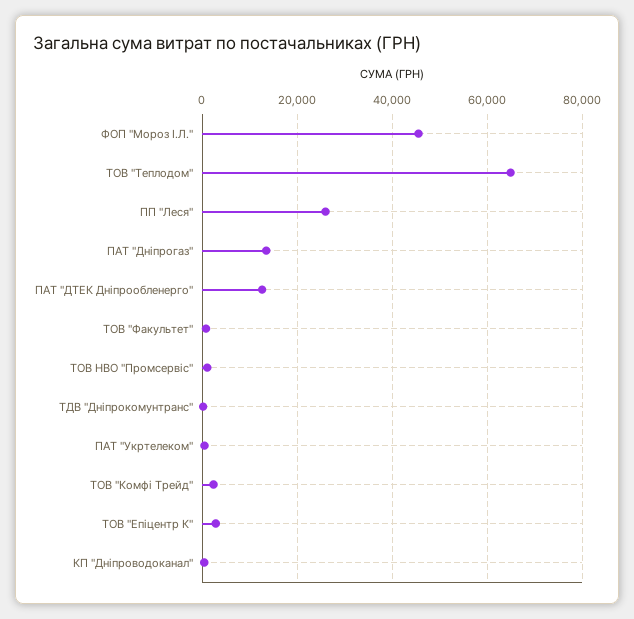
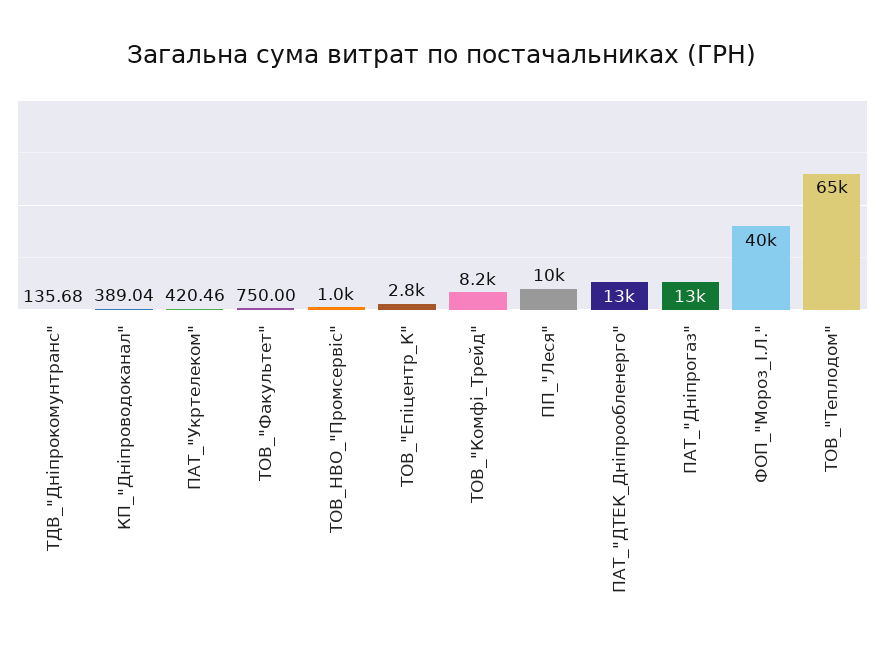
  {
-   "ФОП \"Мороз І.Л.\"": 46000,
+   "ФОП \"Мороз І.Л.\"": 40000,
    "ТОВ \"Теплодом\"": 65000,
-   "ПП \"Леся\"": 26000,
+   "ПП \"Леся\"": 10000,
    "ПАТ \"Дніпрогаз\"": 13000,
    "ПАТ \"ДТЕК Дніпрообленерго\"": 13000,
    "ТОВ \"Факультет\"": 750,
    "ТОВ НВО \"Промсервіс\"": 1000,
    "ТДВ \"Дніпрокомунтранс\"": 135.68,
    "ПАТ \"Укртелеком\"": 420.46,
-   "ТОВ \"Комфі Трейд\"": 2000,
+   "ТОВ \"Комфі Трейд\"": 8200,
    "ТОВ \"Епіцентр К\"": 2800,
    "КП \"Дніпроводоканал\"": 389.04
  }

